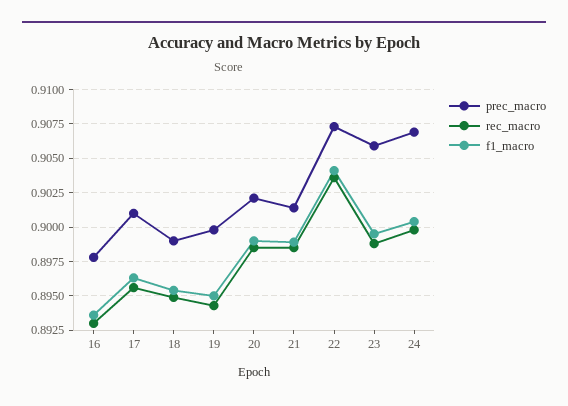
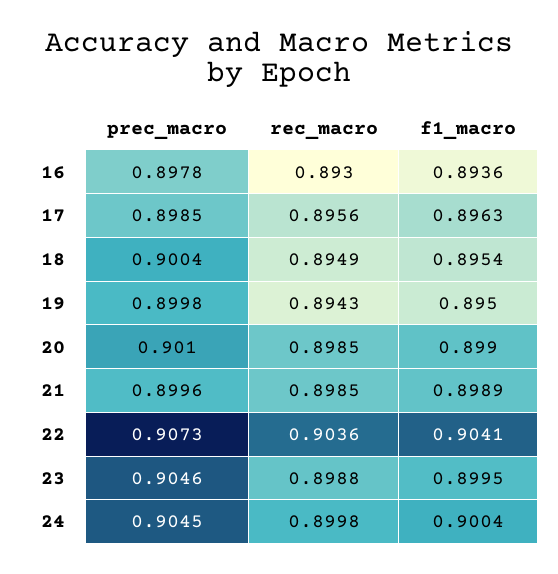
  {
    "prec_macro": {
      "16": 0.8978,
-     "17": 0.901,
+     "17": 0.8985,
-     "18": 0.899,
+     "18": 0.9004,
      "19": 0.8998,
-     "20": 0.902,
+     "20": 0.901,
-     "21": 0.9015,
+     "21": 0.8996,
      "22": 0.9073,
-     "23": 0.906,
+     "23": 0.9046,
-     "24": 0.907
+     "24": 0.9045
    },
    "rec_macro": {
      "16": 0.893,
      "17": 0.8956,
      "18": 0.8949,
      "19": 0.8943,
      "20": 0.8985,
      "21": 0.8985,
      "22": 0.9036,
      "23": 0.8988,
      "24": 0.8998
    },
    "f1_macro": {
      "16": 0.8936,
      "17": 0.8963,
      "18": 0.8954,
      "19": 0.895,
      "20": 0.899,
      "21": 0.8989,
      "22": 0.9041,
      "23": 0.8995,
      "24": 0.9004
    }
  }

